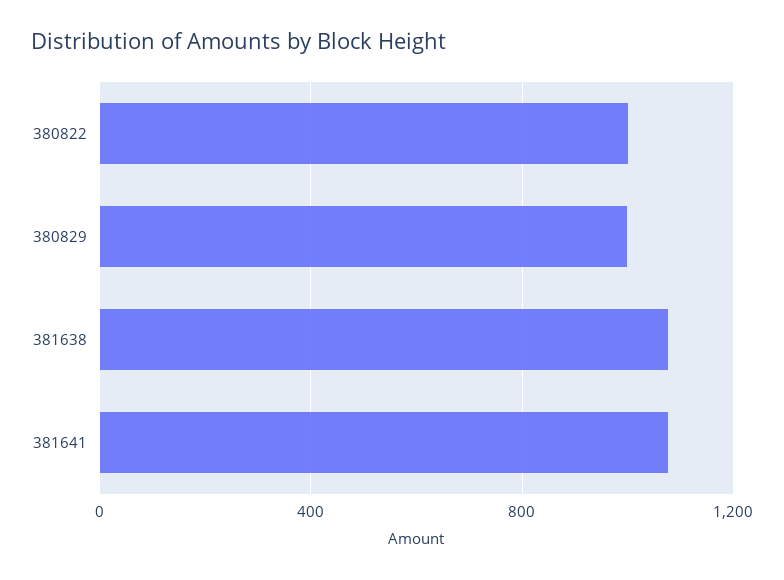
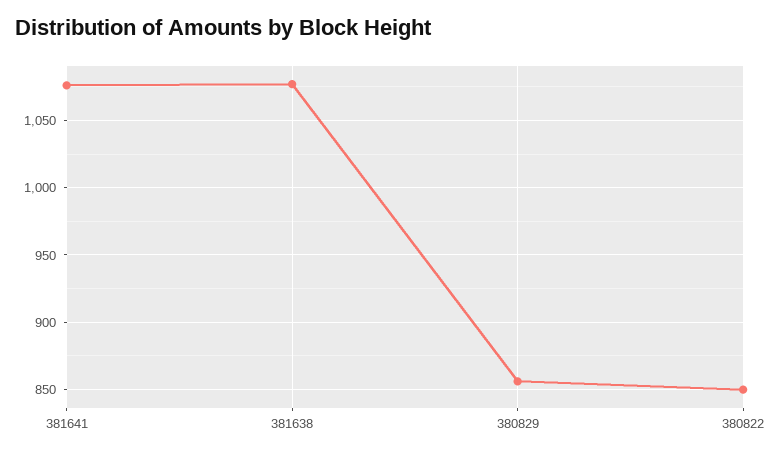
  {
-   "380822": 1000,
+   "380822": 850,
-   "380829": 1000,
+   "380829": 855,
    "381638": 1075,
    "381641": 1075
  }

